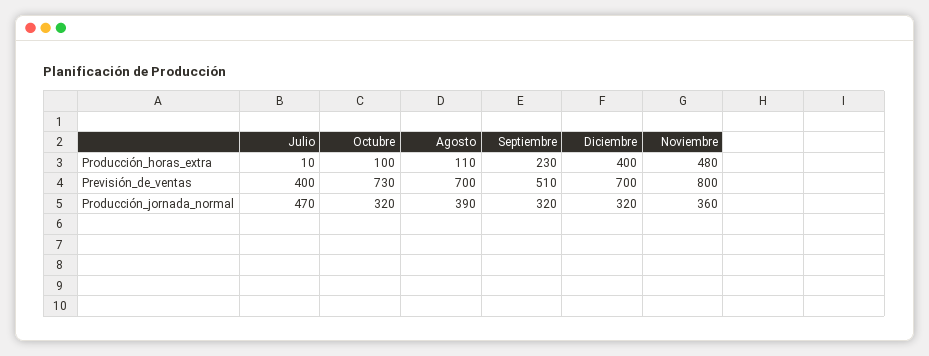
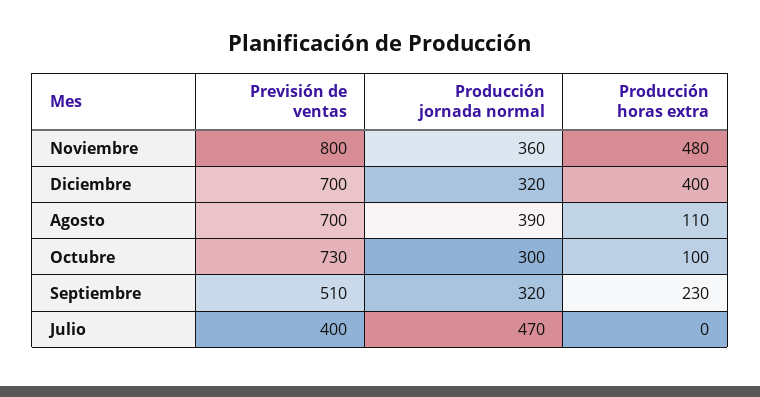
  {
    "Julio": {
-     "Producción_horas_extra": 10,
+     "Producción_horas_extra": 0,
      "Previsión_de_ventas": 400,
      "Producción_jornada_normal": 470
    },
    "Octubre": {
      "Producción_horas_extra": 100,
      "Previsión_de_ventas": 730,
-     "Producción_jornada_normal": 320
+     "Producción_jornada_normal": 300
    },
    "Agosto": {
      "Producción_horas_extra": 110,
      "Previsión_de_ventas": 700,
      "Producción_jornada_normal": 390
    },
    "Septiembre": {
      "Producción_horas_extra": 230,
      "Previsión_de_ventas": 510,
      "Producción_jornada_normal": 320
    },
    "Diciembre": {
      "Producción_horas_extra": 400,
      "Previsión_de_ventas": 700,
      "Producción_jornada_normal": 320
    },
    "Noviembre": {
      "Producción_horas_extra": 480,
      "Previsión_de_ventas": 800,
      "Producción_jornada_normal": 360
    }
  }

